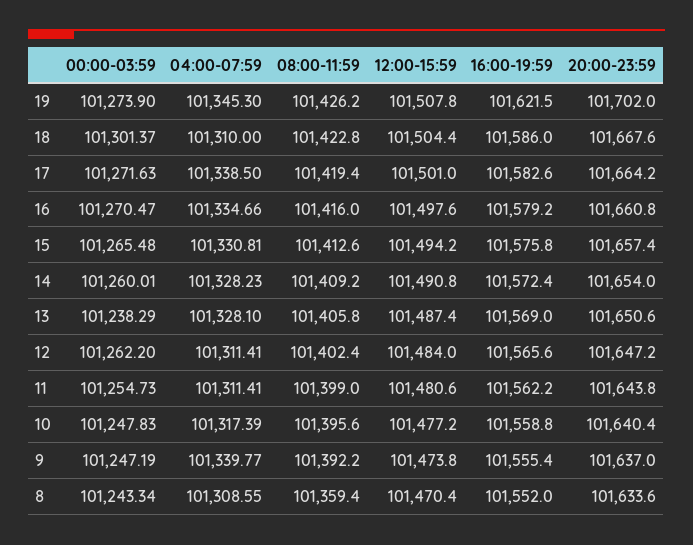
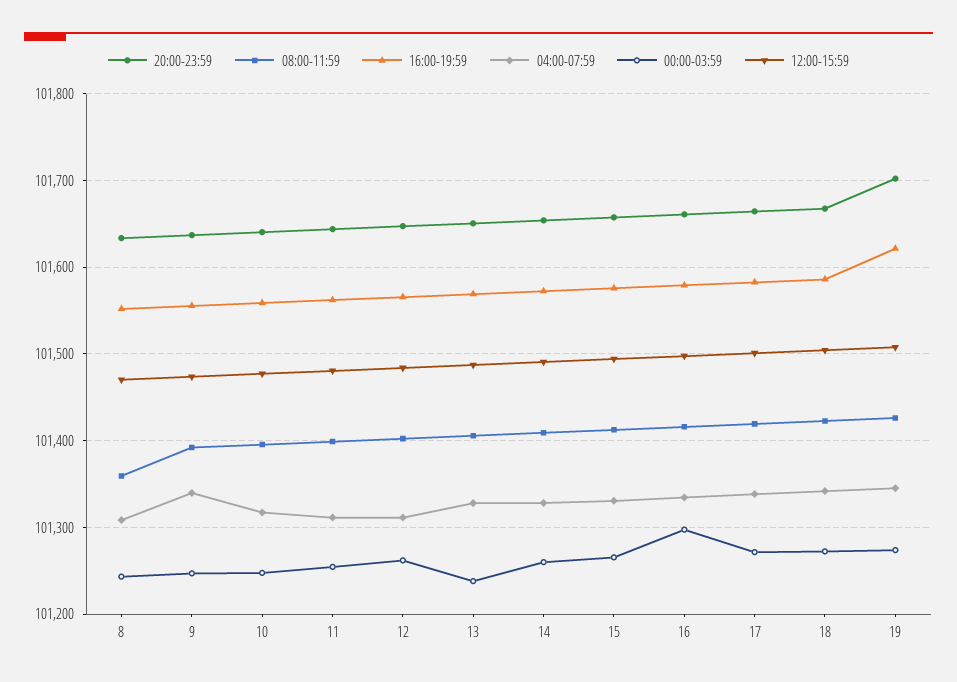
  {
    "00:00-03:59": {
      "19": 101273.9,
-     "18": 101301.37,
+     "18": 101270,
      "17": 101271.63,
-     "16": 101270.47,
+     "16": 101300,
      "15": 101265.48,
      "14": 101260.01,
      "13": 101238.29,
      "12": 101262.2,
      "11": 101254.73,
      "10": 101247.83,
      "9": 101247.19,
      "8": 101243.34
    },
    "04:00-07:59": {
      "19": 101345.3,
-     "18": 101310,
+     "18": 101340,
      "17": 101338.5,
      "16": 101334.66,
      "15": 101330.81,
      "14": 101328.23,
      "13": 101328.1,
      "12": 101311.41,
      "11": 101311.41,
      "10": 101317.39,
      "9": 101339.77,
      "8": 101308.55
    },
    "08:00-11:59": {
      "19": 101426.2,
      "18": 101422.8,
      "17": 101419.4,
      "16": 101416,
      "15": 101412.6,
      "14": 101409.2,
      "13": 101405.8,
      "12": 101402.4,
      "11": 101399,
      "10": 101395.6,
      "9": 101392.2,
      "8": 101359.4
    },
    "12:00-15:59": {
      "19": 101507.8,
      "18": 101504.4,
      "17": 101501,
      "16": 101497.6,
      "15": 101494.2,
      "14": 101490.8,
      "13": 101487.4,
      "12": 101484,
      "11": 101480.6,
      "10": 101477.2,
      "9": 101473.8,
      "8": 101470.4
    },
    "16:00-19:59": {
      "19": 101621.5,
      "18": 101586,
      "17": 101582.6,
      "16": 101579.2,
      "15": 101575.8,
      "14": 101572.4,
      "13": 101569,
      "12": 101565.6,
      "11": 101562.2,
      "10": 101558.8,
      "9": 101555.4,
      "8": 101552
    },
    "20:00-23:59": {
      "19": 101702,
      "18": 101667.6,
      "17": 101664.2,
      "16": 101660.8,
      "15": 101657.4,
      "14": 101654,
      "13": 101650.6,
      "12": 101647.2,
      "11": 101643.8,
      "10": 101640.4,
      "9": 101637,
      "8": 101633.6
    }
  }

